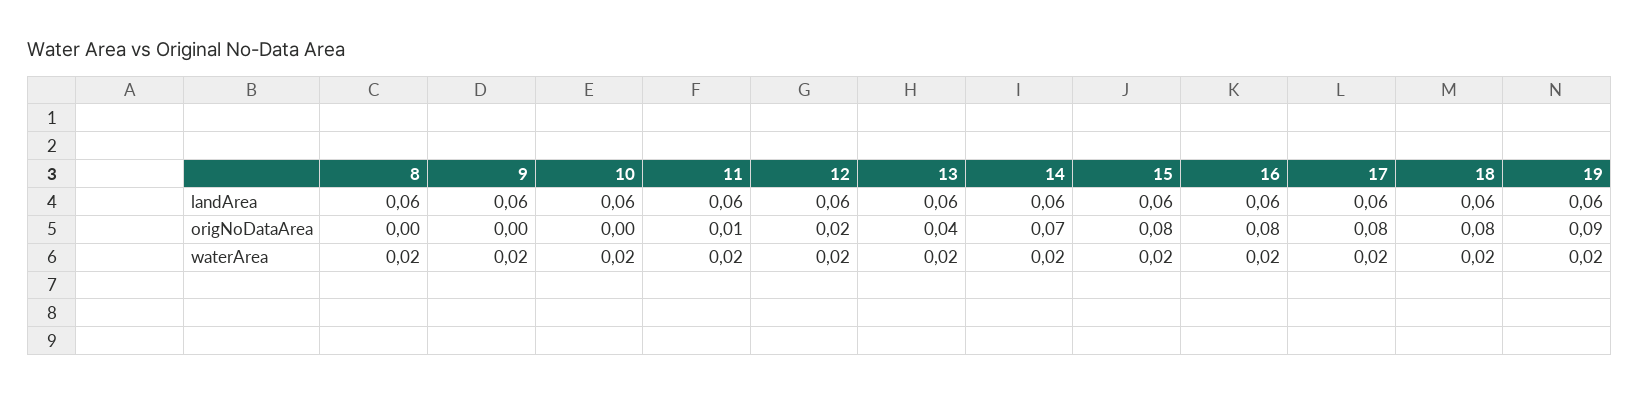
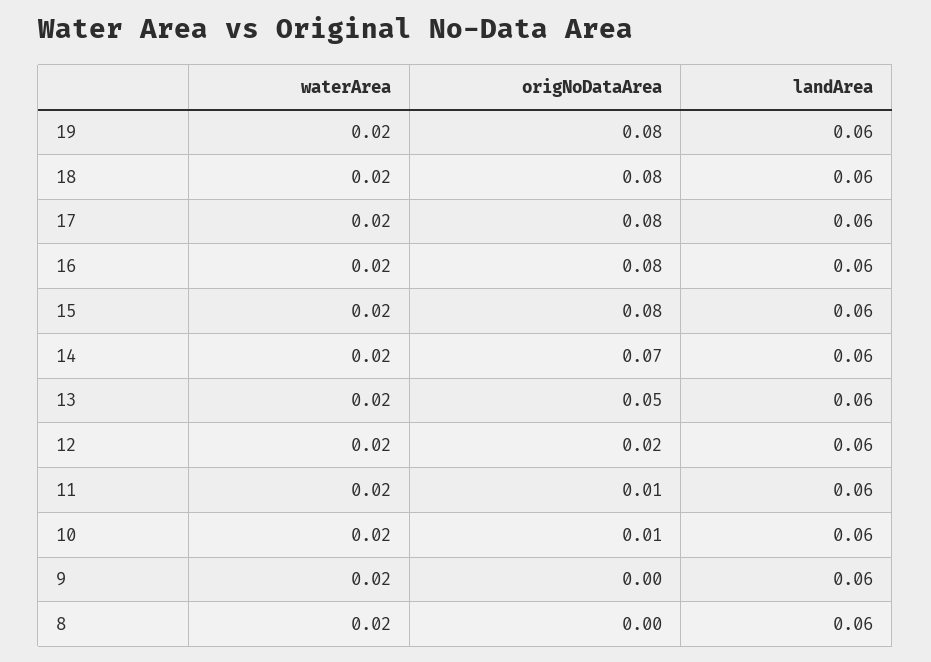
  {
    "8": {
      "landArea": 0.06,
      "origNoDataArea": 0,
      "waterArea": 0.02
    },
    "9": {
      "landArea": 0.06,
      "origNoDataArea": 0,
      "waterArea": 0.02
    },
    "10": {
      "landArea": 0.06,
-     "origNoDataArea": 0,
+     "origNoDataArea": 0.01,
      "waterArea": 0.02
    },
    "11": {
      "landArea": 0.06,
      "origNoDataArea": 0.01,
      "waterArea": 0.02
    },
    "12": {
      "landArea": 0.06,
      "origNoDataArea": 0.02,
      "waterArea": 0.02
    },
    "13": {
      "landArea": 0.06,
-     "origNoDataArea": 0.04,
+     "origNoDataArea": 0.05,
      "waterArea": 0.02
    },
    "14": {
      "landArea": 0.06,
      "origNoDataArea": 0.07,
      "waterArea": 0.02
    },
    "15": {
      "landArea": 0.06,
      "origNoDataArea": 0.08,
      "waterArea": 0.02
    },
    "16": {
      "landArea": 0.06,
      "origNoDataArea": 0.08,
      "waterArea": 0.02
    },
    "17": {
      "landArea": 0.06,
      "origNoDataArea": 0.08,
      "waterArea": 0.02
    },
    "18": {
      "landArea": 0.06,
      "origNoDataArea": 0.08,
      "waterArea": 0.02
    },
    "19": {
      "landArea": 0.06,
-     "origNoDataArea": 0.09,
+     "origNoDataArea": 0.08,
      "waterArea": 0.02
    }
  }

